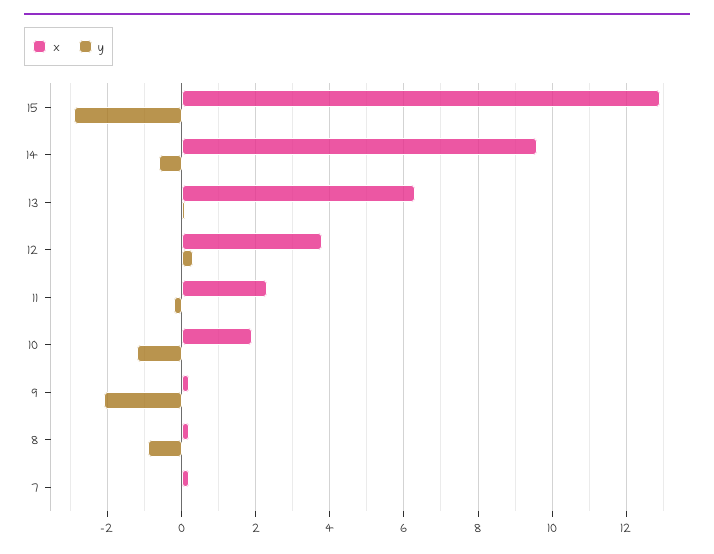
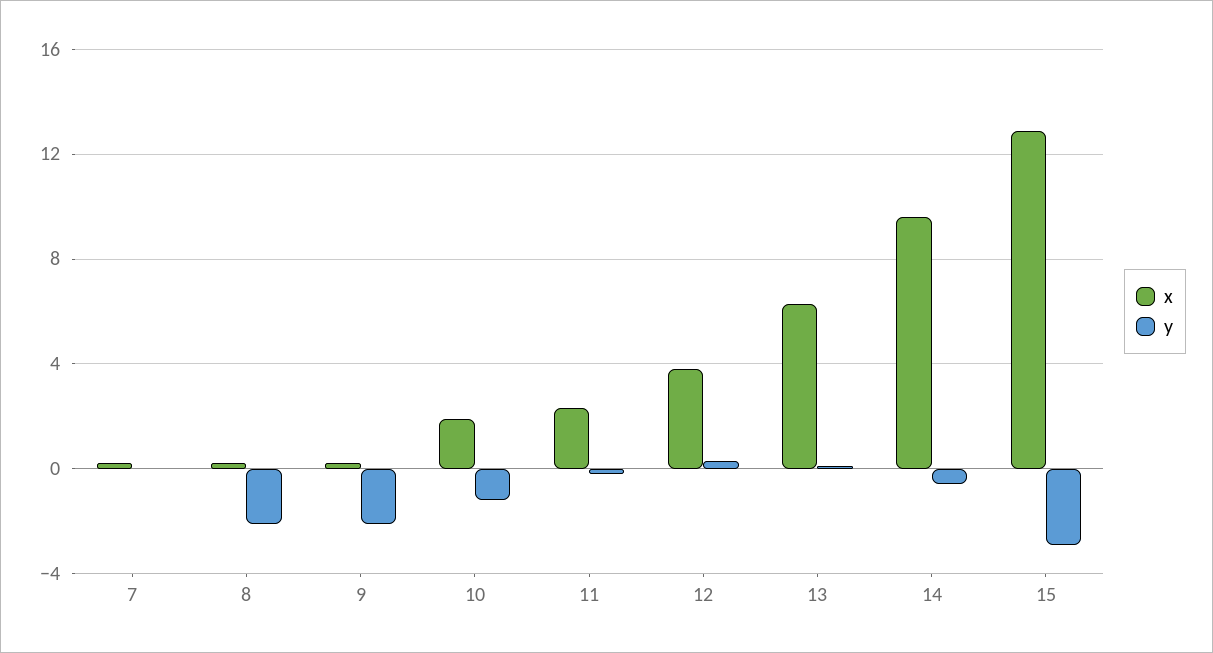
  {
    "x": {
      "15": 13,
      "14": 9.5,
      "13": 6.5,
      "12": 4,
      "11": 2.5,
      "10": 2,
      "9": 0,
      "8": 0,
      "7": 0
    },
    "y": {
      "15": -3,
      "14": -0.5,
      "13": 0,
      "12": 0.5,
      "11": 0,
      "10": -1,
      "9": -2,
-     "8": -1,
+     "8": -2,
      "7": 0
    }
  }

